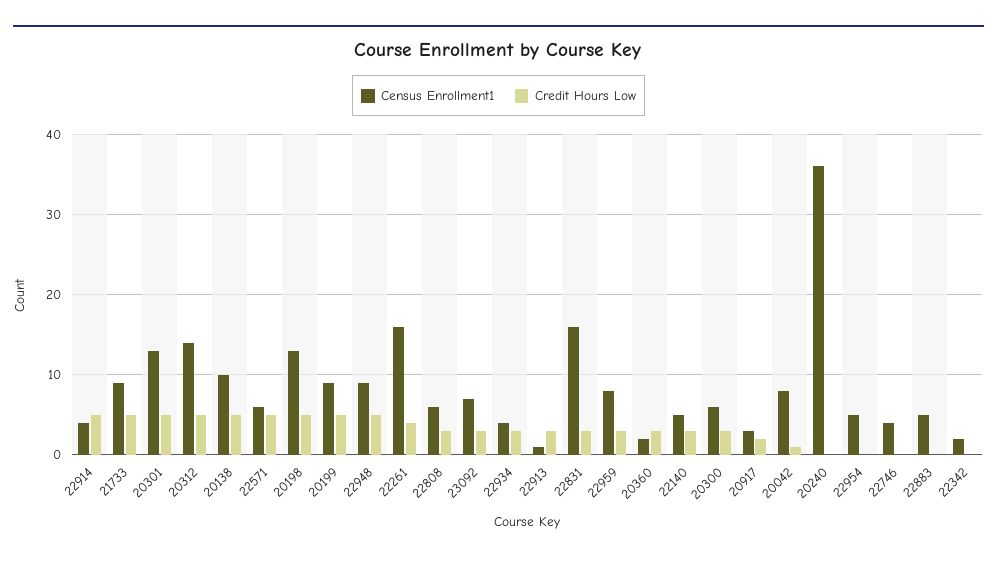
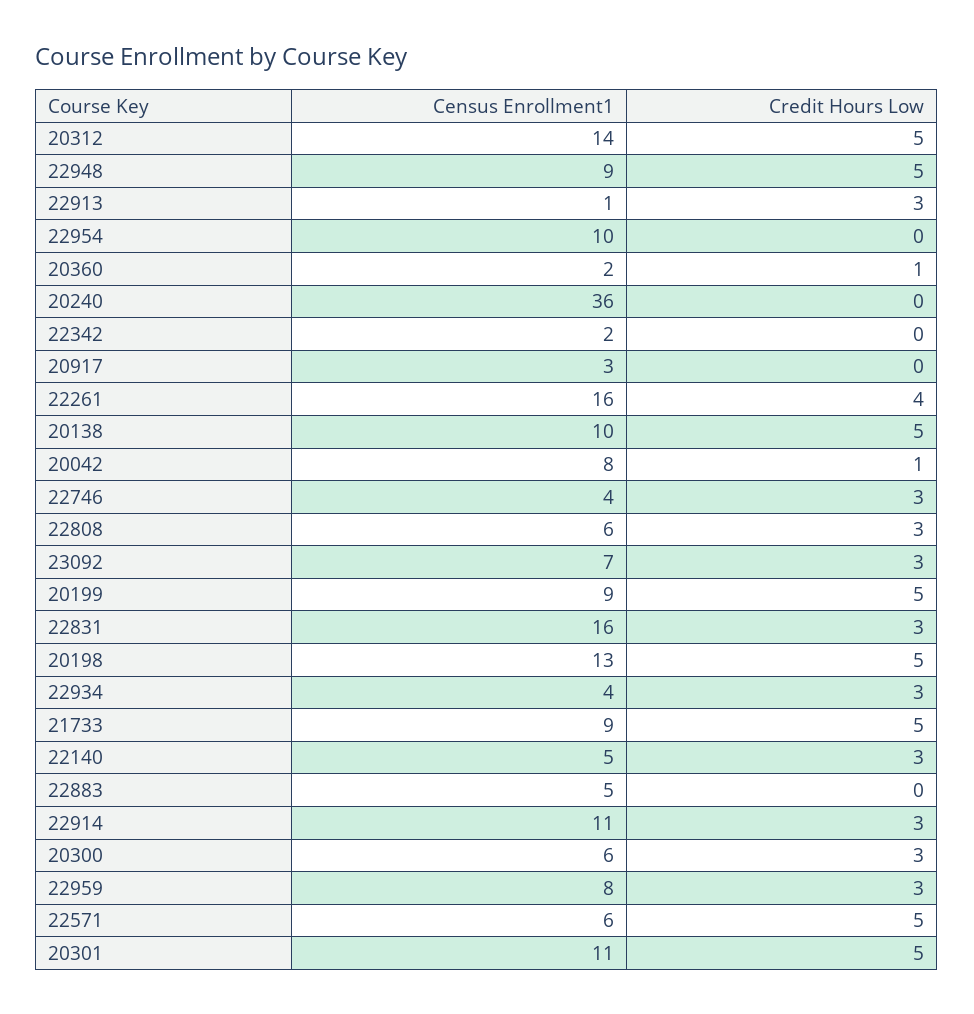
  {
    "Census Enrollment1": {
-     "22914": 4,
+     "22914": 11,
      "21733": 9,
-     "20301": 13,
+     "20301": 11,
      "20312": 14,
      "20138": 10,
      "22571": 6,
      "20198": 13,
      "20199": 9,
      "22948": 9,
      "22261": 16,
      "22808": 6,
      "23092": 7,
      "22934": 4,
      "22913": 1,
      "22831": 16,
      "22959": 8,
      "20360": 2,
      "22140": 5,
      "20300": 6,
      "20917": 3,
      "20042": 8,
      "20240": 36,
-     "22954": 5,
+     "22954": 10,
      "22746": 4,
      "22883": 5,
      "22342": 2
    },
    "Credit Hours Low": {
-     "22914": 5,
+     "22914": 3,
      "21733": 5,
      "20301": 5,
      "20312": 5,
      "20138": 5,
      "22571": 5,
      "20198": 5,
      "20199": 5,
      "22948": 5,
      "22261": 4,
      "22808": 3,
      "23092": 3,
      "22934": 3,
      "22913": 3,
      "22831": 3,
      "22959": 3,
-     "20360": 3,
+     "20360": 1,
      "22140": 3,
      "20300": 3,
-     "20917": 2,
+     "20917": 0,
      "20042": 1,
      "20240": 0,
      "22954": 0,
-     "22746": 0,
+     "22746": 3,
      "22883": 0,
      "22342": 0
    }
  }

